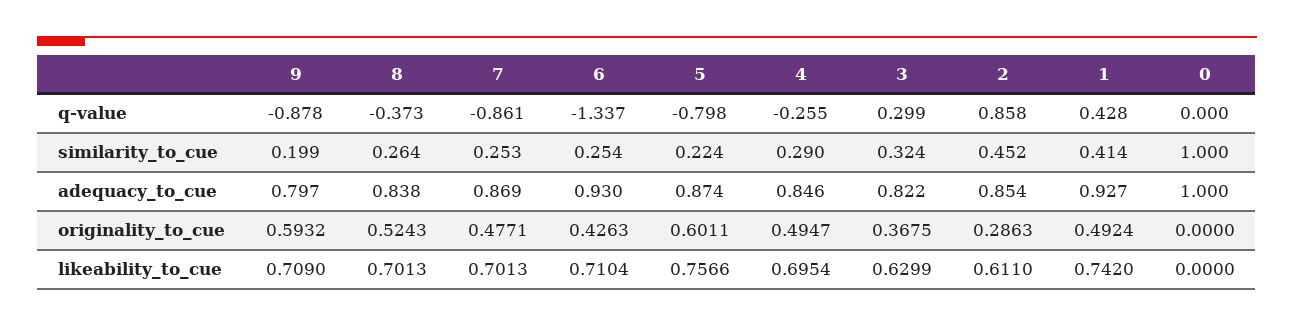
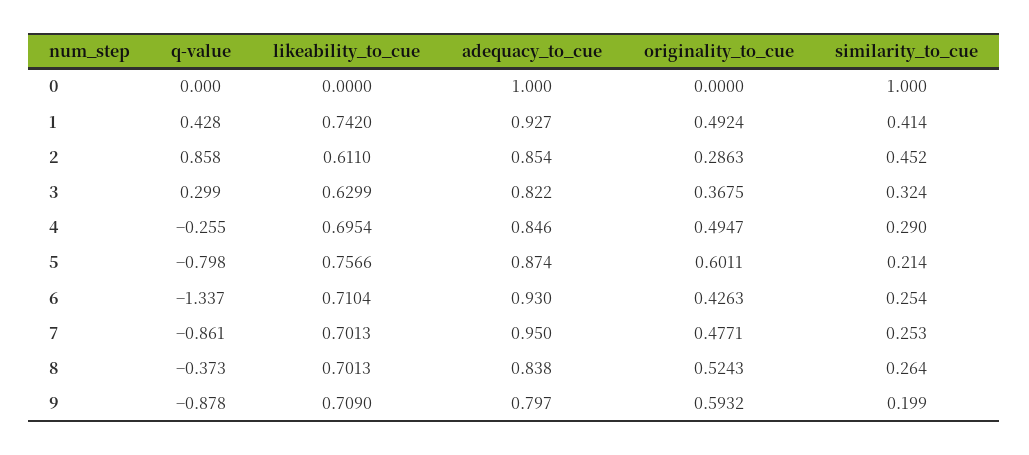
  {
    "9": {
      "q-value": -0.878,
      "similarity_to_cue": 0.199,
      "adequacy_to_cue": 0.797,
      "originality_to_cue": 0.5932,
      "likeability_to_cue": 0.709
    },
    "8": {
      "q-value": -0.373,
      "similarity_to_cue": 0.264,
      "adequacy_to_cue": 0.838,
      "originality_to_cue": 0.5243,
      "likeability_to_cue": 0.7013
    },
    "7": {
      "q-value": -0.861,
      "similarity_to_cue": 0.253,
-     "adequacy_to_cue": 0.869,
+     "adequacy_to_cue": 0.95,
      "originality_to_cue": 0.4771,
      "likeability_to_cue": 0.7013
    },
    "6": {
      "q-value": -1.337,
      "similarity_to_cue": 0.254,
      "adequacy_to_cue": 0.93,
      "originality_to_cue": 0.4263,
      "likeability_to_cue": 0.7104
    },
    "5": {
      "q-value": -0.798,
-     "similarity_to_cue": 0.224,
+     "similarity_to_cue": 0.214,
      "adequacy_to_cue": 0.874,
      "originality_to_cue": 0.6011,
      "likeability_to_cue": 0.7566
    },
    "4": {
      "q-value": -0.255,
      "similarity_to_cue": 0.29,
      "adequacy_to_cue": 0.846,
      "originality_to_cue": 0.4947,
      "likeability_to_cue": 0.6954
    },
    "3": {
      "q-value": 0.299,
      "similarity_to_cue": 0.324,
      "adequacy_to_cue": 0.822,
      "originality_to_cue": 0.3675,
      "likeability_to_cue": 0.6299
    },
    "2": {
      "q-value": 0.858,
      "similarity_to_cue": 0.452,
      "adequacy_to_cue": 0.854,
      "originality_to_cue": 0.2863,
      "likeability_to_cue": 0.611
    },
    "1": {
      "q-value": 0.428,
      "similarity_to_cue": 0.414,
      "adequacy_to_cue": 0.927,
      "originality_to_cue": 0.4924,
      "likeability_to_cue": 0.742
    },
    "0": {
      "q-value": 0,
      "similarity_to_cue": 1,
      "adequacy_to_cue": 1,
      "originality_to_cue": 0,
      "likeability_to_cue": 0
    }
  }

